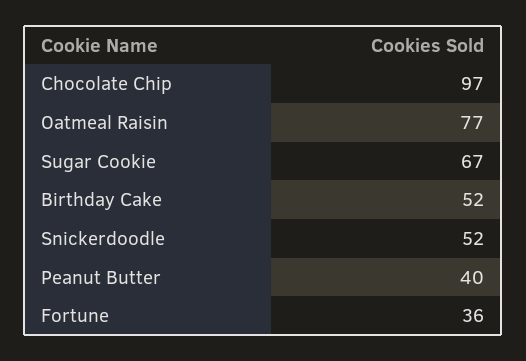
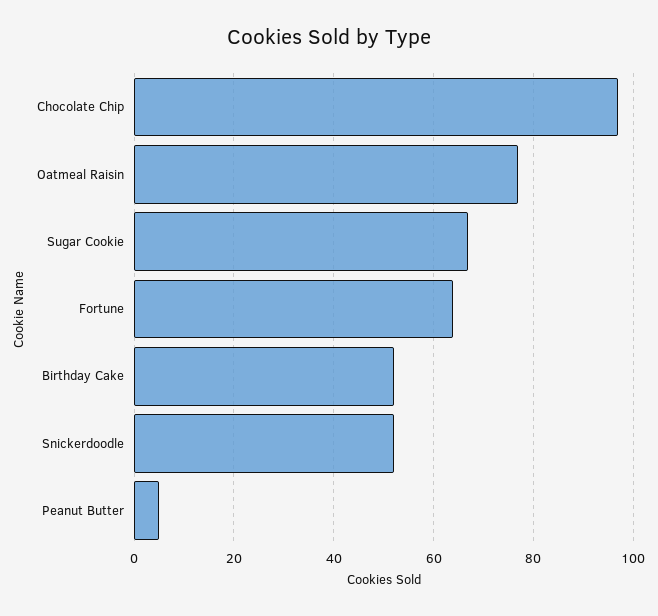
  {
    "Chocolate Chip": 97,
    "Oatmeal Raisin": 77,
    "Sugar Cookie": 67,
    "Birthday Cake": 52,
    "Snickerdoodle": 52,
-   "Peanut Butter": 40,
+   "Peanut Butter": 5,
-   "Fortune": 36
+   "Fortune": 65
  }

